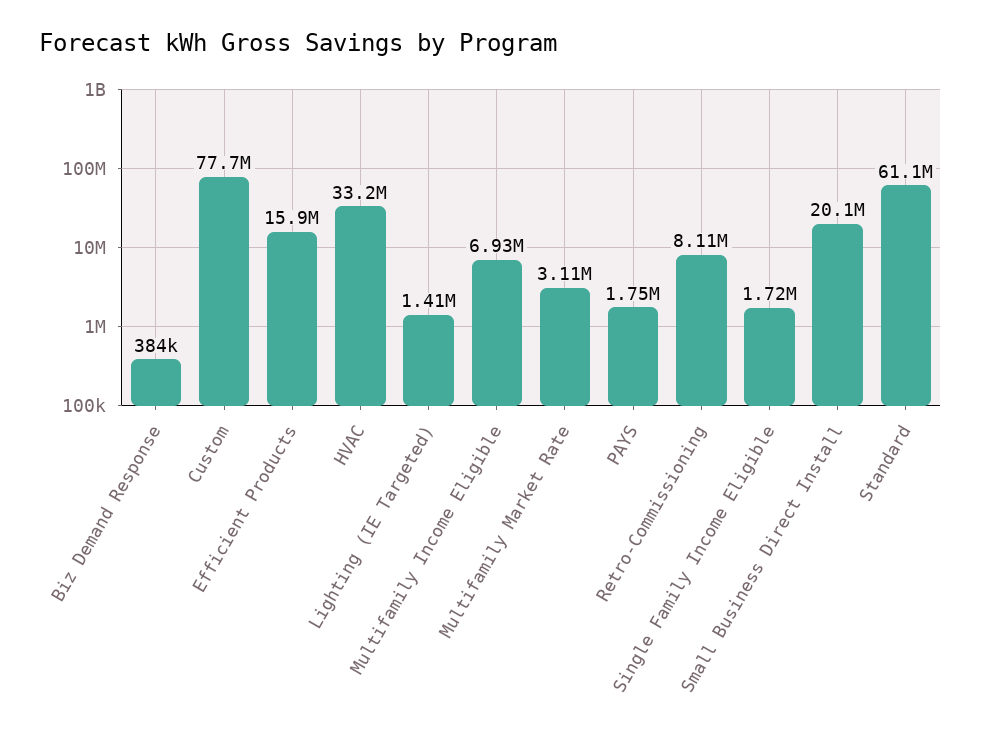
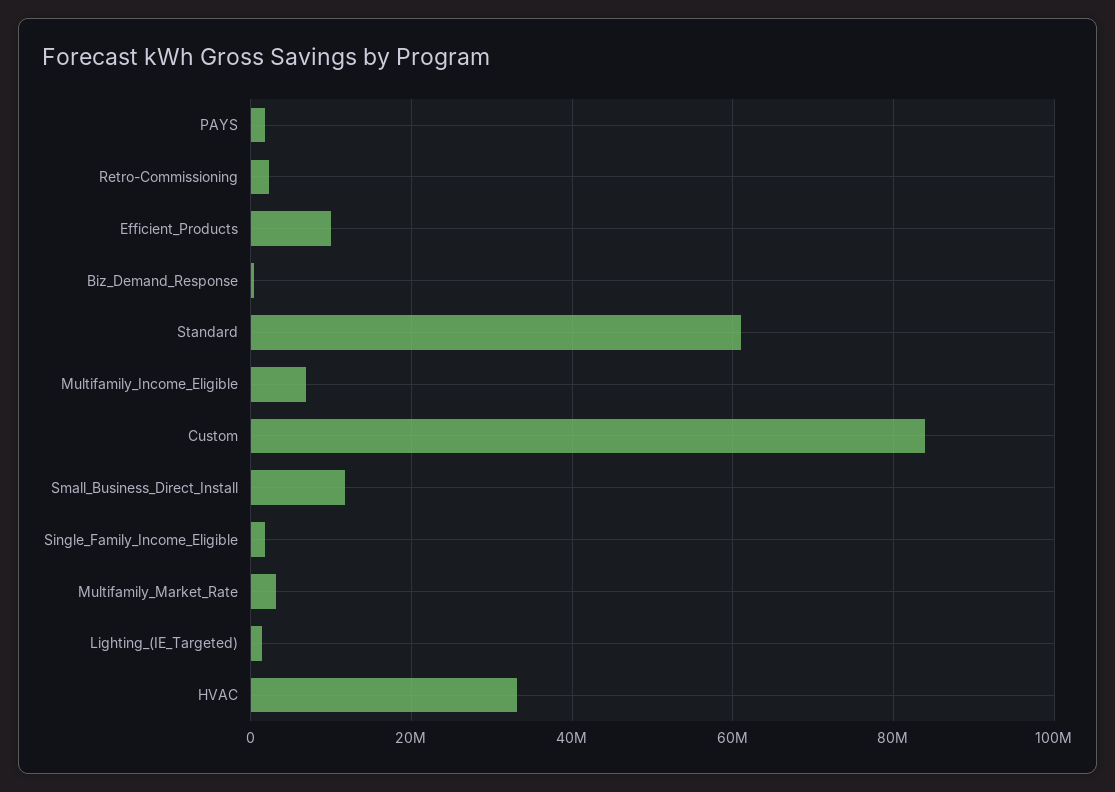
  {
    "Biz Demand Response": 384000,
-   "Custom": 77700000,
+   "Custom": 84000000,
-   "Efficient Products": 15900000,
+   "Efficient Products": 10000000,
    "HVAC": 33200000,
    "Lighting (IE Targeted)": 1410000,
    "Multifamily Income Eligible": 6930000,
    "Multifamily Market Rate": 3110000,
    "PAYS": 1750000,
-   "Retro-Commissioning": 8110000,
+   "Retro-Commissioning": 2000000,
    "Single Family Income Eligible": 1720000,
-   "Small Business Direct Install": 20100000,
+   "Small Business Direct Install": 12000000,
    "Standard": 61100000
  }

